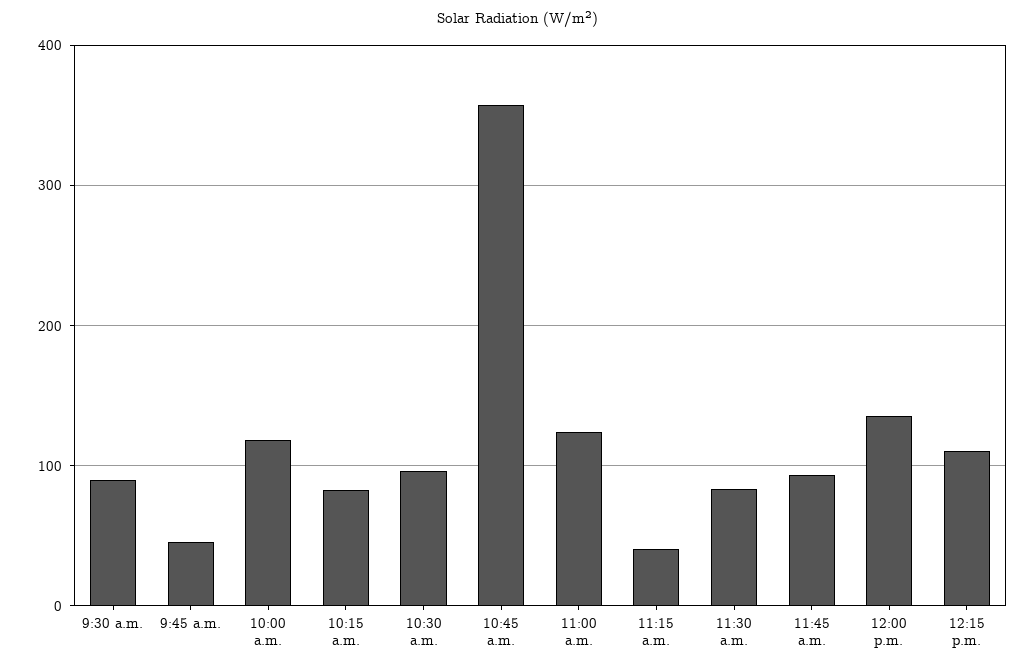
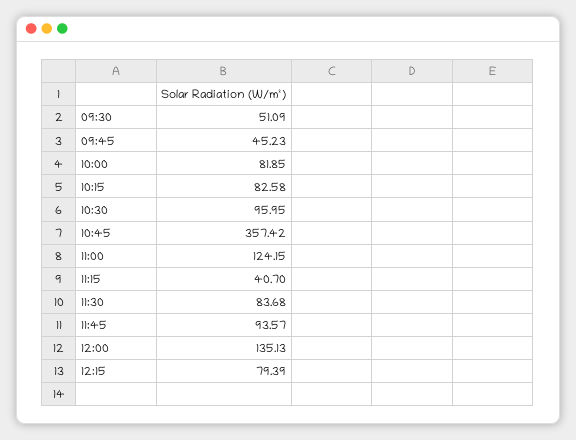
  {
-   "9:30 a.m.": 90,
+   "9:30 a.m.": 51.09,
    "9:45 a.m.": 45.23,
-   "10:00 a.m.": 120,
+   "10:00 a.m.": 81.85,
    "10:15 a.m.": 82.58,
    "10:30 a.m.": 95.95,
    "10:45 a.m.": 357.42,
    "11:00 a.m.": 124.15,
    "11:15 a.m.": 40.7,
    "11:30 a.m.": 83.68,
    "11:45 a.m.": 93.57,
    "12:00 p.m.": 135.13,
-   "12:15 p.m.": 110
+   "12:15 p.m.": 79.39
  }

